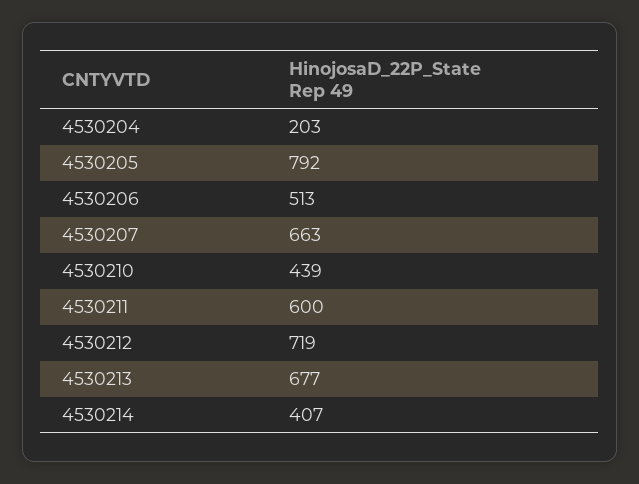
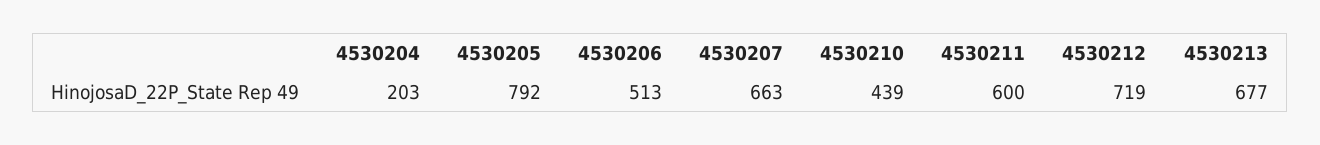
  {
    "4530204": 203,
    "4530205": 792,
    "4530206": 513,
    "4530207": 663,
    "4530210": 439,
    "4530211": 600,
    "4530212": 719,
-   "4530213": 677,
+   "4530213": 677
-   "4530214": 407
  }

